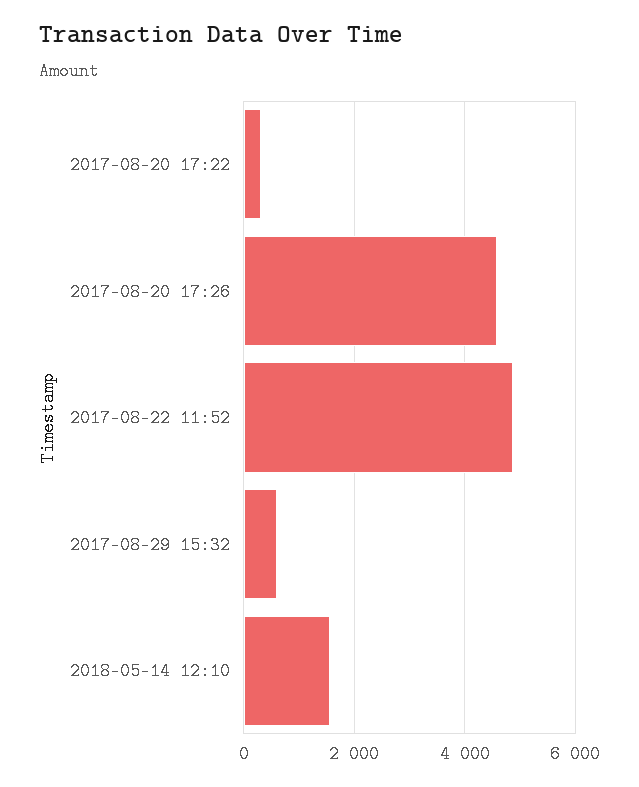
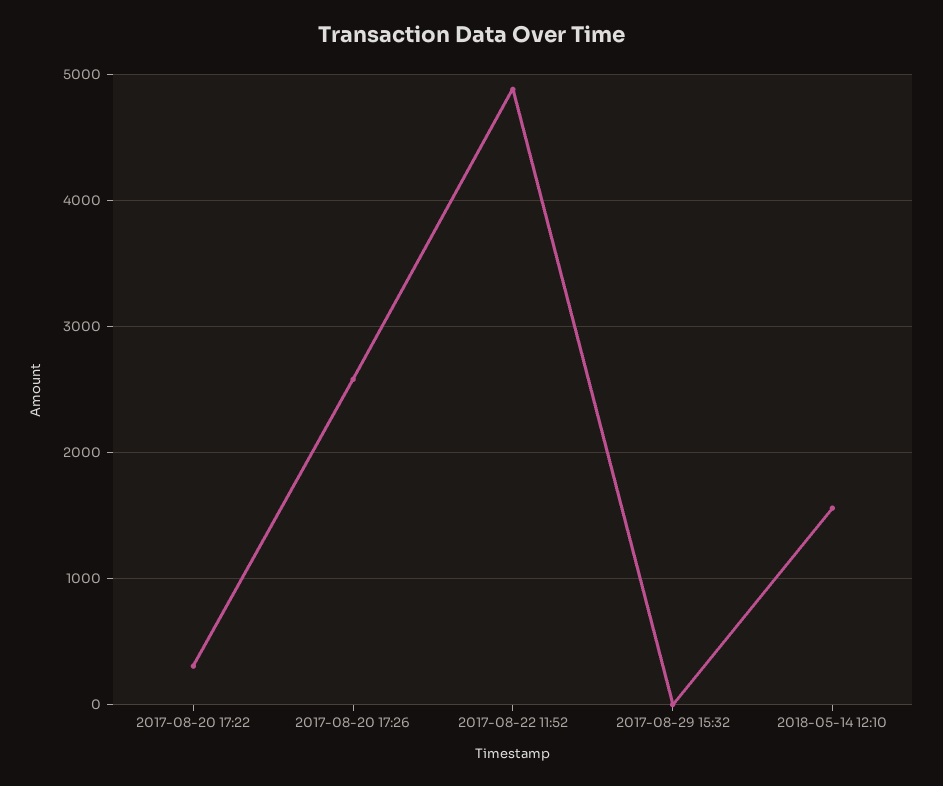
  {
    "2017-08-20 17:22": 300,
-   "2017-08-20 17:26": 4600,
+   "2017-08-20 17:26": 2600,
    "2017-08-22 11:52": 4900,
-   "2017-08-29 15:32": 600,
+   "2017-08-29 15:32": 0,
    "2018-05-14 12:10": 1600
  }

